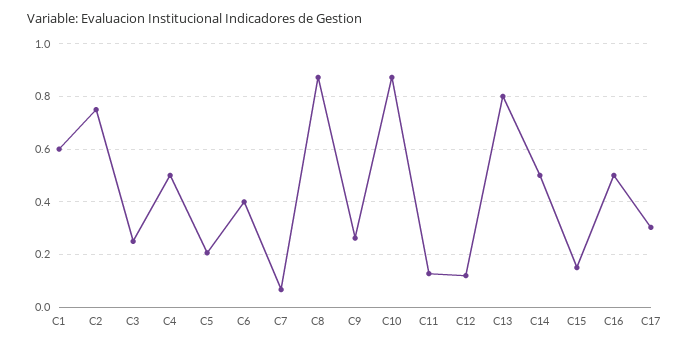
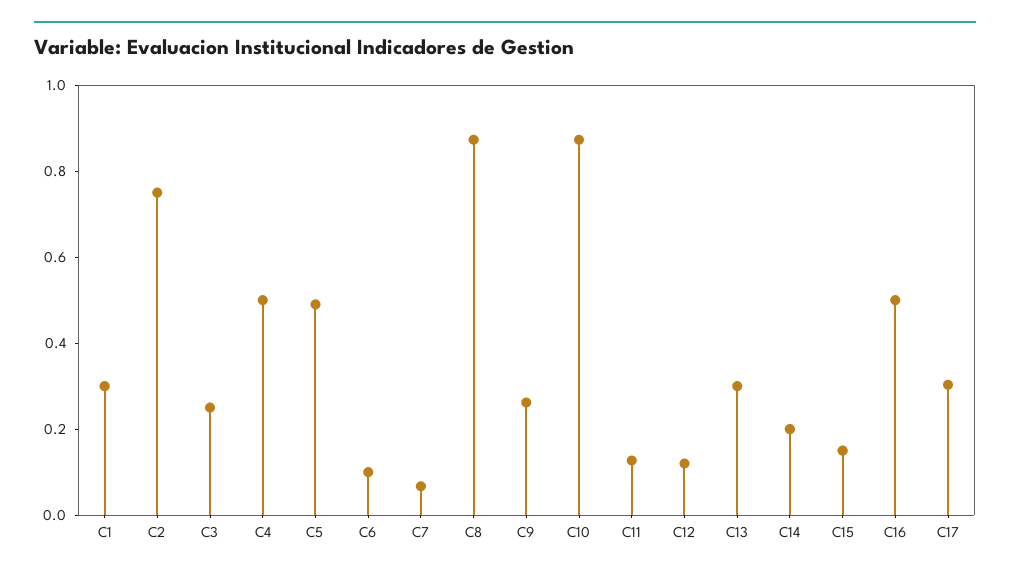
  {
-   "C1": 0.6,
+   "C1": 0.3,
    "C2": 0.75,
    "C3": 0.25,
    "C4": 0.5,
-   "C5": 0.2,
+   "C5": 0.5,
-   "C6": 0.4,
+   "C6": 0.1,
    "C7": 0.075,
    "C8": 0.875,
    "C9": 0.25,
    "C10": 0.875,
    "C11": 0.125,
    "C12": 0.125,
-   "C13": 0.8,
+   "C13": 0.3,
-   "C14": 0.5,
+   "C14": 0.2,
    "C15": 0.15,
    "C16": 0.5,
    "C17": 0.3
  }

